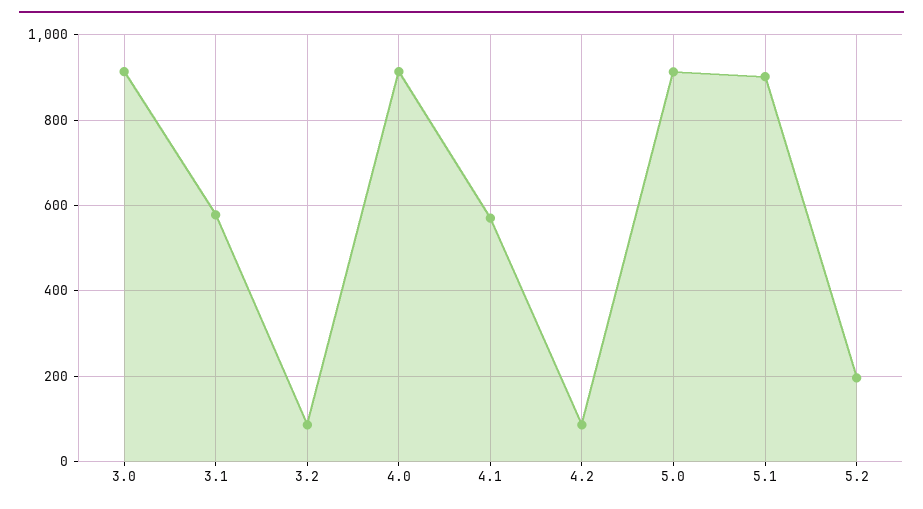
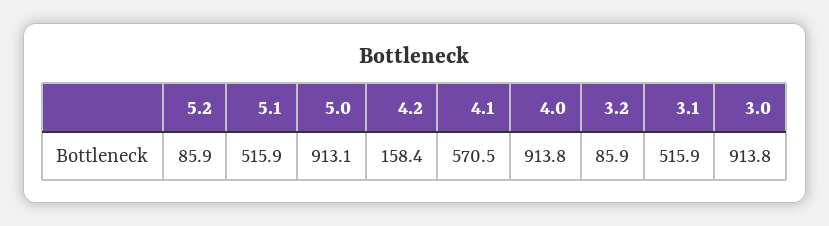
  {
    "3.0": 913.8,
-   "3.1": 580,
+   "3.1": 515.9,
    "3.2": 85.9,
    "4.0": 913.8,
    "4.1": 570.5,
-   "4.2": 80,
+   "4.2": 158.4,
    "5.0": 913.1,
-   "5.1": 900,
+   "5.1": 515.9,
-   "5.2": 200
+   "5.2": 85.9
  }

